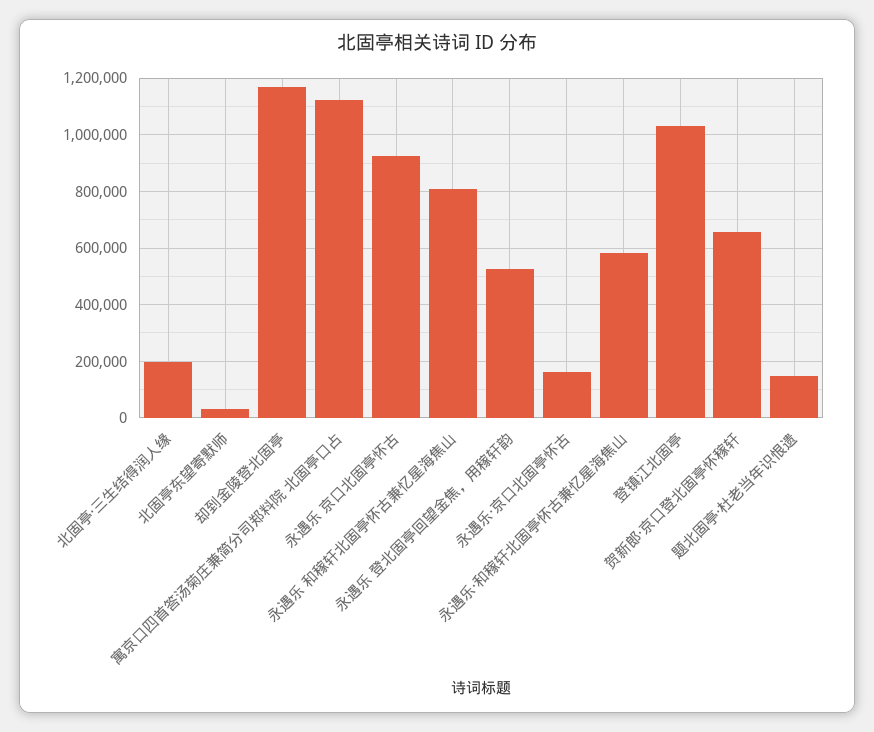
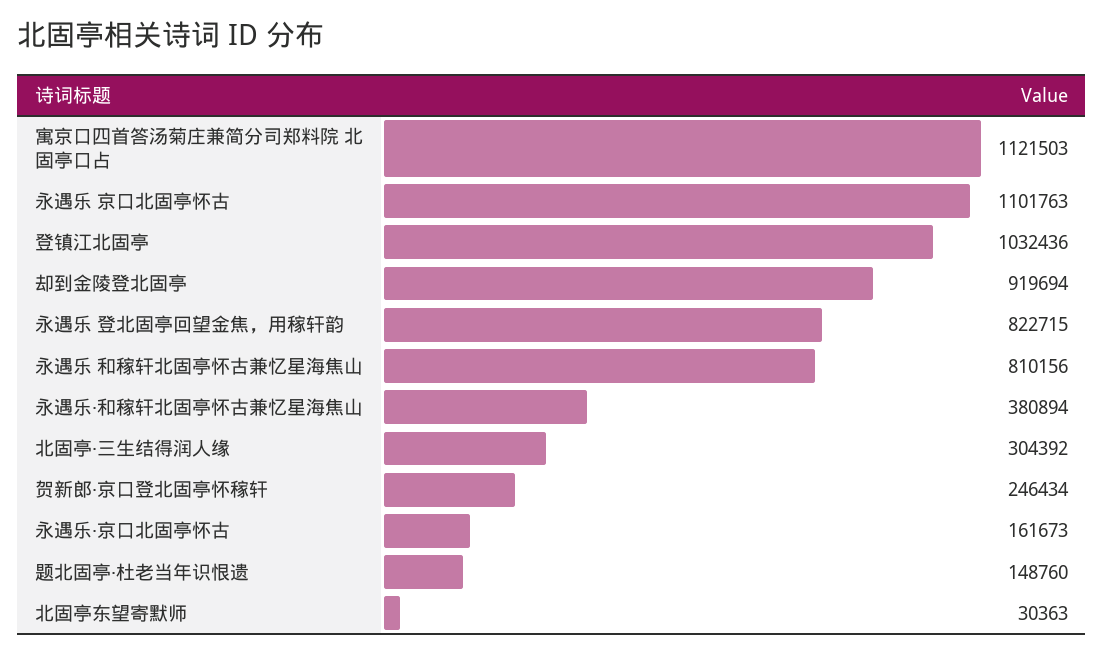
  {
-   "北固亭·三生结得润人缘": 200000,
+   "北固亭·三生结得润人缘": 304392,
    "北固亭东望寄默师": 30363,
-   "却到金陵登北固亭": 1175000,
+   "却到金陵登北固亭": 919694,
    "寓京口四首答汤菊庄兼简分司郑料院 北固亭口占": 1121503,
-   "永遇乐 京口北固亭怀古": 925000,
+   "永遇乐 京口北固亭怀古": 1101763,
    "永遇乐 和稼轩北固亭怀古兼忆星海焦山": 810156,
-   "永遇乐 登北固亭回望金焦，用稼轩韵": 525000,
+   "永遇乐 登北固亭回望金焦，用稼轩韵": 822715,
    "永遇乐·京口北固亭怀古": 161673,
-   "永遇乐·和稼轩北固亭怀古兼忆星海焦山": 575000,
+   "永遇乐·和稼轩北固亭怀古兼忆星海焦山": 380894,
    "登镇江北固亭": 1032436,
-   "贺新郎·京口登北固亭怀稼轩": 650000,
+   "贺新郎·京口登北固亭怀稼轩": 246434,
    "题北固亭·杜老当年识恨遗": 148760
  }

